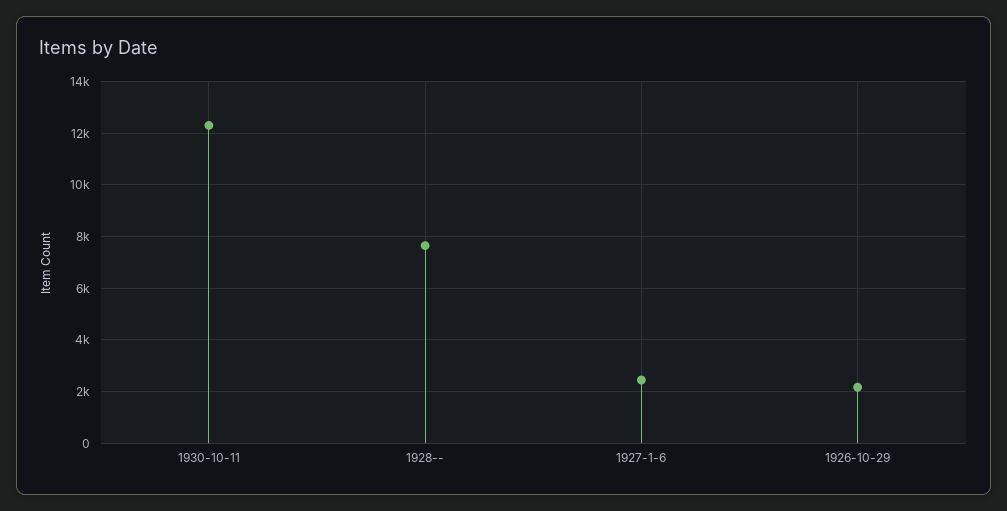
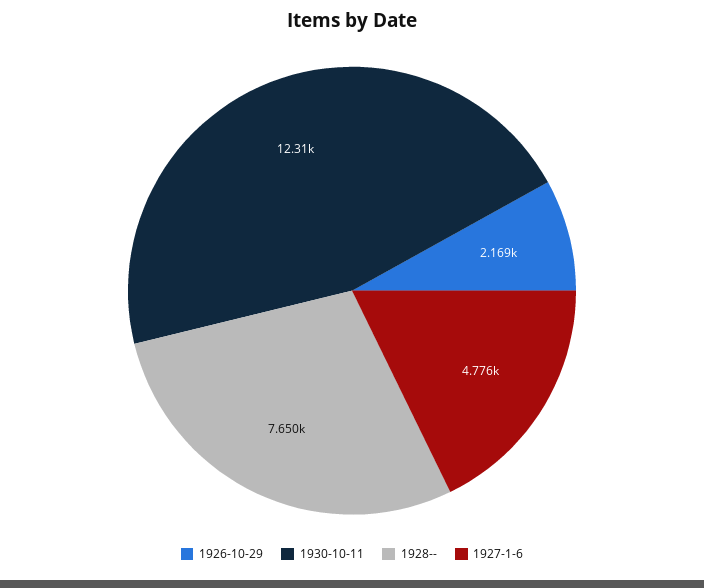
  {
    "1930-10-11": 12310,
    "1928--": 7650,
-   "1927-1-6": 2500,
+   "1927-1-6": 4776,
    "1926-10-29": 2169
  }

